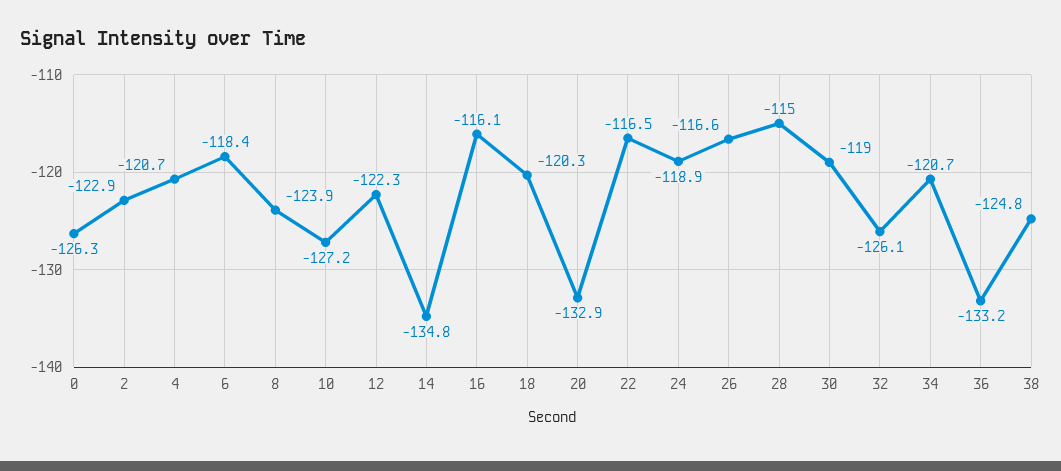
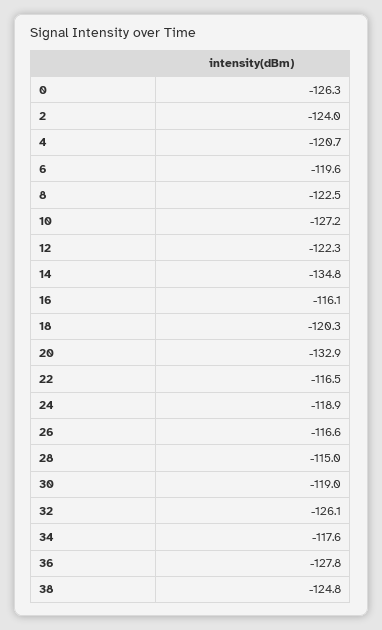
  {
    "0": -126.3,
-   "2": -122.9,
+   "2": -124,
    "4": -120.7,
-   "6": -118.4,
+   "6": -119.6,
-   "8": -123.9,
+   "8": -122.5,
    "10": -127.2,
    "12": -122.3,
    "14": -134.8,
    "16": -116.1,
    "18": -120.3,
    "20": -132.9,
    "22": -116.5,
    "24": -118.9,
    "26": -116.6,
    "28": -115,
    "30": -119,
    "32": -126.1,
-   "34": -120.7,
+   "34": -117.6,
-   "36": -133.2,
+   "36": -127.8,
    "38": -124.8
  }

